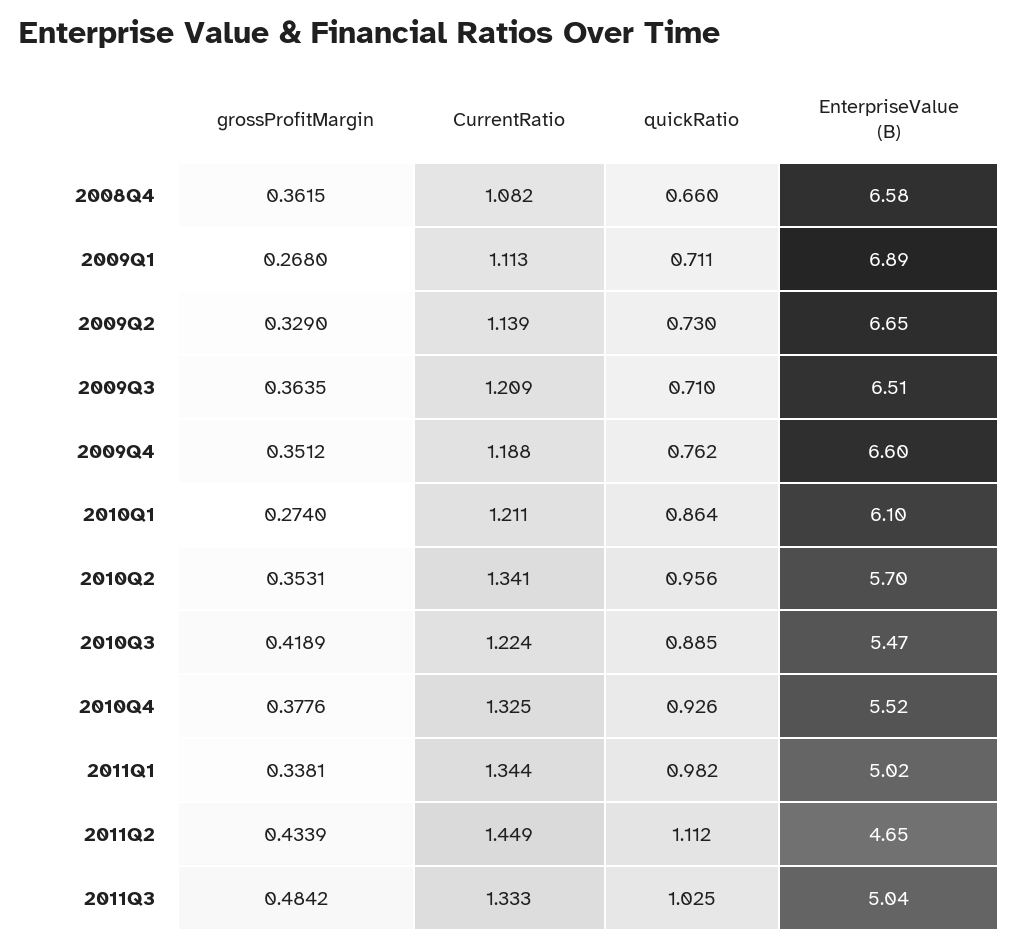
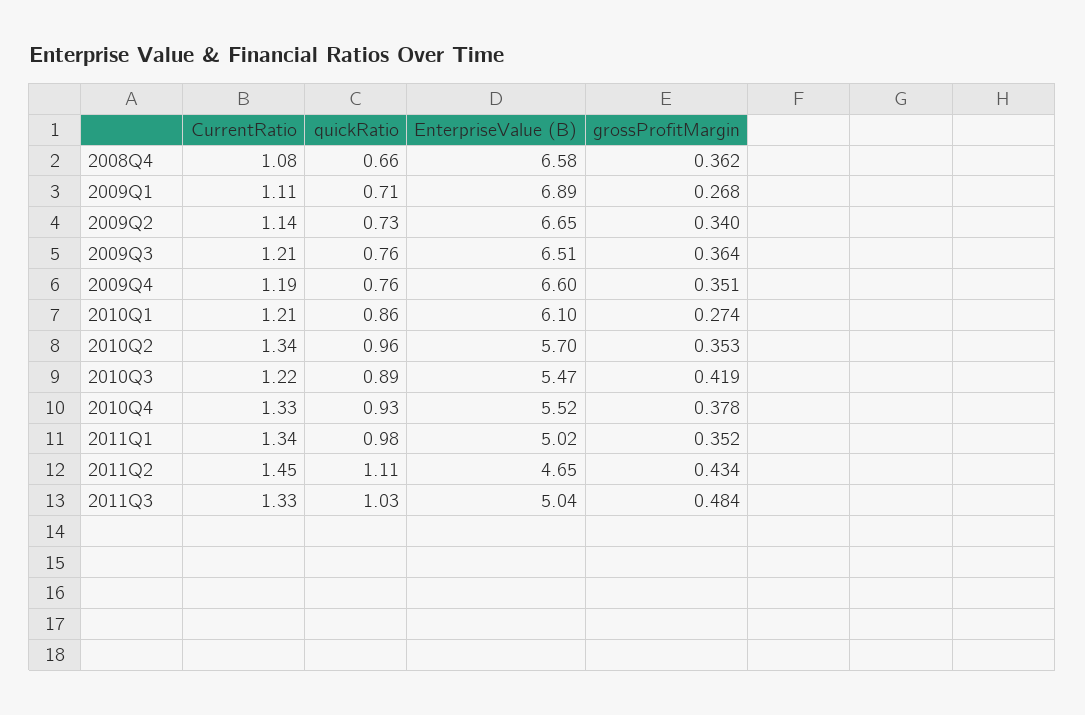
  {
    "grossProfitMargin": {
      "2008Q4": 0.3615,
      "2009Q1": 0.268,
-     "2009Q2": 0.329,
+     "2009Q2": 0.34,
      "2009Q3": 0.3635,
      "2009Q4": 0.3512,
      "2010Q1": 0.274,
      "2010Q2": 0.3531,
      "2010Q3": 0.4189,
      "2010Q4": 0.3776,
-     "2011Q1": 0.3381,
+     "2011Q1": 0.352,
      "2011Q2": 0.4339,
      "2011Q3": 0.4842
    },
    "CurrentRatio": {
      "2008Q4": 1.082,
      "2009Q1": 1.113,
      "2009Q2": 1.139,
      "2009Q3": 1.209,
      "2009Q4": 1.188,
      "2010Q1": 1.211,
      "2010Q2": 1.341,
      "2010Q3": 1.224,
      "2010Q4": 1.325,
      "2011Q1": 1.344,
      "2011Q2": 1.449,
      "2011Q3": 1.333
    },
    "quickRatio": {
      "2008Q4": 0.66,
      "2009Q1": 0.711,
      "2009Q2": 0.73,
-     "2009Q3": 0.71,
+     "2009Q3": 0.76,
      "2009Q4": 0.762,
      "2010Q1": 0.864,
      "2010Q2": 0.956,
      "2010Q3": 0.885,
      "2010Q4": 0.926,
      "2011Q1": 0.982,
      "2011Q2": 1.112,
      "2011Q3": 1.025
    },
    "EnterpriseValue (B)": {
      "2008Q4": 6.58,
      "2009Q1": 6.89,
      "2009Q2": 6.65,
      "2009Q3": 6.51,
      "2009Q4": 6.6,
      "2010Q1": 6.1,
      "2010Q2": 5.7,
      "2010Q3": 5.47,
      "2010Q4": 5.52,
      "2011Q1": 5.02,
      "2011Q2": 4.65,
      "2011Q3": 5.04
    }
  }

